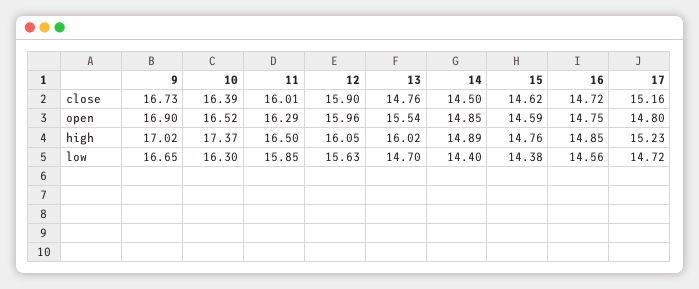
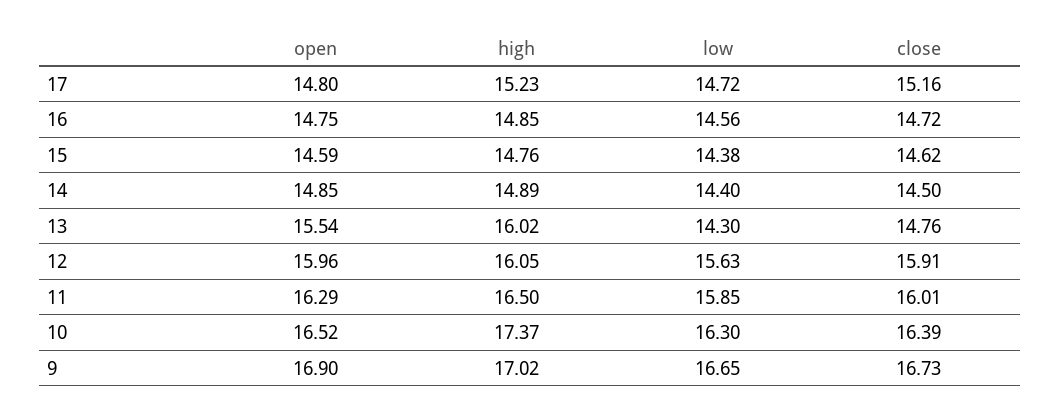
  {
    "9": {
      "close": 16.73,
      "open": 16.9,
      "high": 17.02,
      "low": 16.65
    },
    "10": {
      "close": 16.39,
      "open": 16.52,
      "high": 17.37,
      "low": 16.3
    },
    "11": {
      "close": 16.01,
      "open": 16.29,
      "high": 16.5,
      "low": 15.85
    },
    "12": {
-     "close": 15.9,
+     "close": 15.91,
      "open": 15.96,
      "high": 16.05,
      "low": 15.63
    },
    "13": {
      "close": 14.76,
      "open": 15.54,
      "high": 16.02,
-     "low": 14.7
+     "low": 14.3
    },
    "14": {
      "close": 14.5,
      "open": 14.85,
      "high": 14.89,
      "low": 14.4
    },
    "15": {
      "close": 14.62,
      "open": 14.59,
      "high": 14.76,
      "low": 14.38
    },
    "16": {
      "close": 14.72,
      "open": 14.75,
      "high": 14.85,
      "low": 14.56
    },
    "17": {
      "close": 15.16,
      "open": 14.8,
      "high": 15.23,
      "low": 14.72
    }
  }

